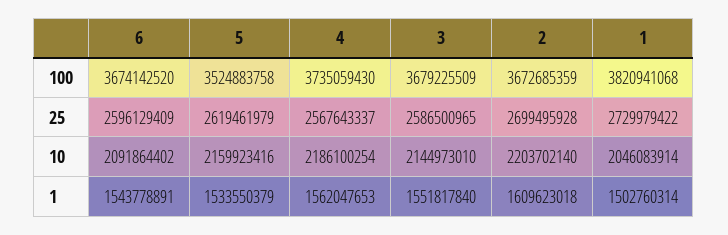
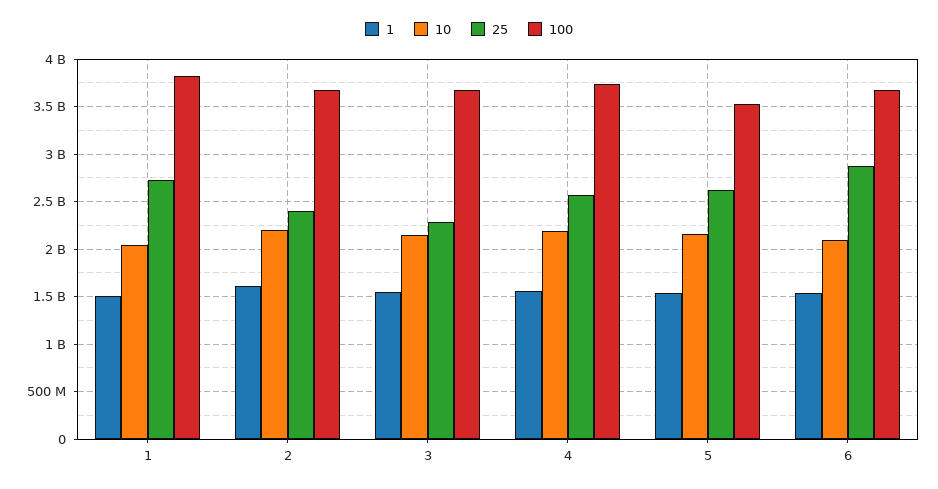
  {
    "100": {
      "6": 3674142520,
      "5": 3524883758,
      "4": 3735059430,
      "3": 3679225509,
      "2": 3672685359,
      "1": 3820941068
    },
    "25": {
-     "6": 2596129409,
+     "6": 2900000000,
      "5": 2619461979,
      "4": 2567643337,
-     "3": 2586500965,
+     "3": 2300000000,
-     "2": 2699495928,
+     "2": 2400000000,
      "1": 2729979422
    },
    "10": {
      "6": 2091864402,
      "5": 2159923416,
      "4": 2186100254,
      "3": 2144973010,
      "2": 2203702140,
      "1": 2046083914
    },
    "1": {
      "6": 1543778891,
      "5": 1533550379,
      "4": 1562047653,
      "3": 1551817840,
      "2": 1609623018,
      "1": 1502760314
    }
  }

